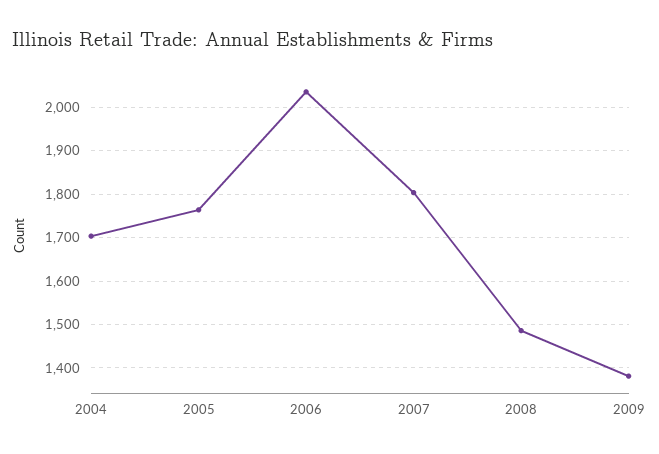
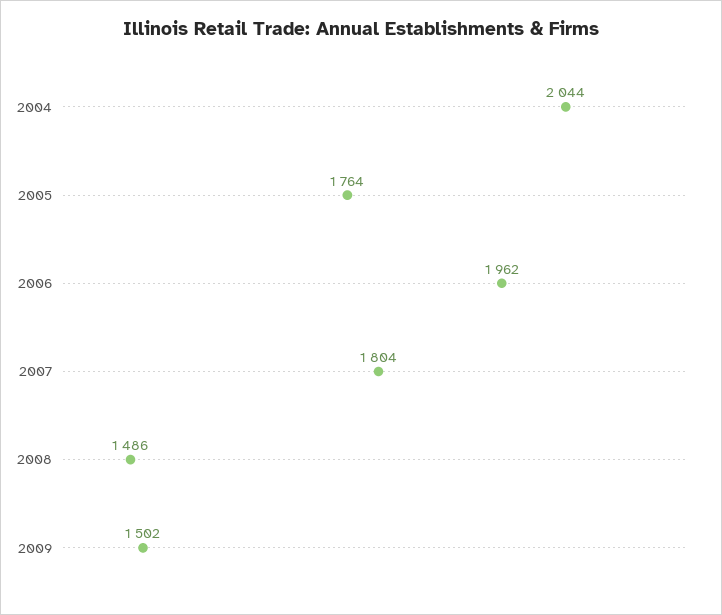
  {
-   "2004": 1700,
+   "2004": 2044,
    "2005": 1764,
-   "2006": 2040,
+   "2006": 1962,
    "2007": 1804,
    "2008": 1486,
-   "2009": 1380
+   "2009": 1502
  }

